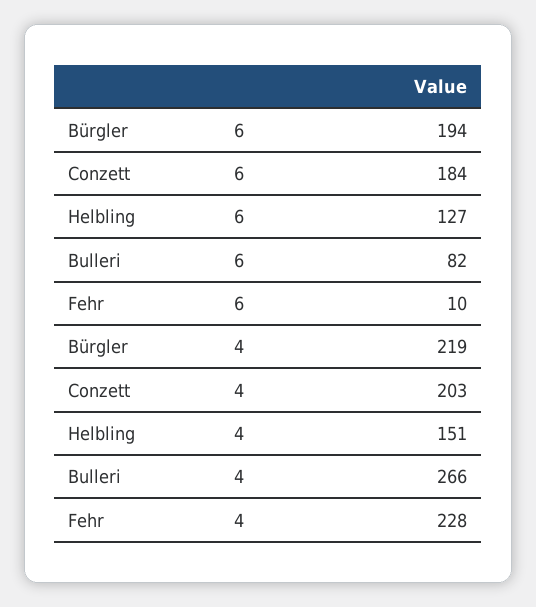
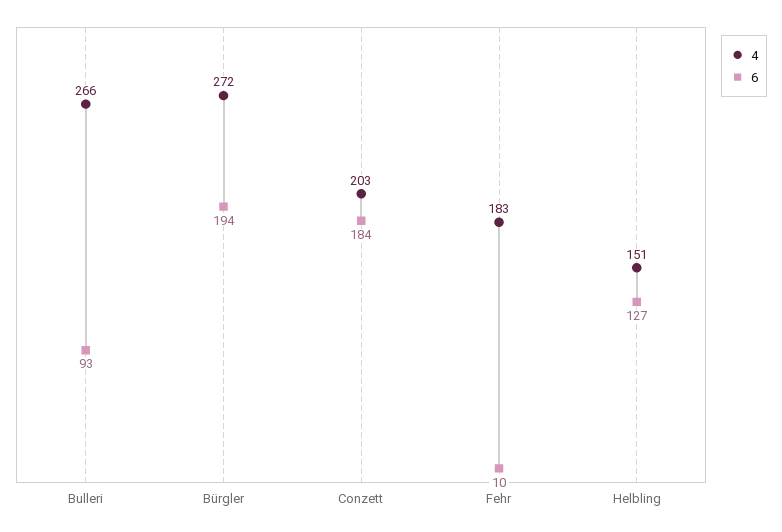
  {
    "6": {
      "Bürgler": 194,
      "Conzett": 184,
      "Helbling": 127,
-     "Bulleri": 82,
+     "Bulleri": 93,
      "Fehr": 10
    },
    "4": {
-     "Bürgler": 219,
+     "Bürgler": 272,
      "Conzett": 203,
      "Helbling": 151,
      "Bulleri": 266,
-     "Fehr": 228
+     "Fehr": 183
    }
  }

